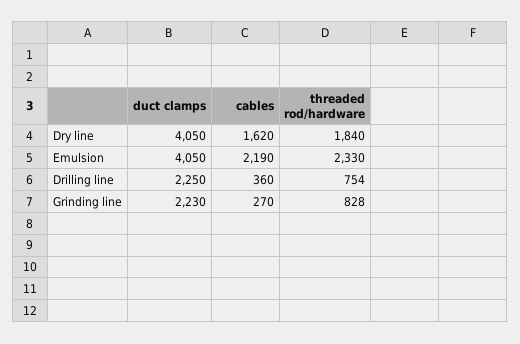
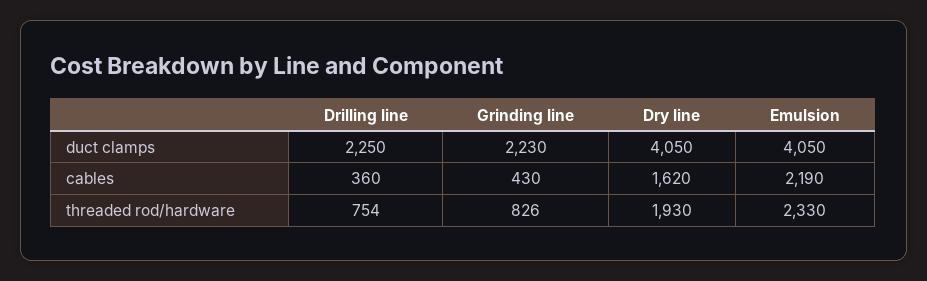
  {
    "duct clamps": {
      "Dry line": 4050,
      "Emulsion": 4050,
      "Drilling line": 2250,
      "Grinding line": 2230
    },
    "cables": {
      "Dry line": 1620,
      "Emulsion": 2190,
      "Drilling line": 360,
-     "Grinding line": 270
+     "Grinding line": 430
    },
    "threaded rod/hardware": {
-     "Dry line": 1840,
+     "Dry line": 1930,
      "Emulsion": 2330,
      "Drilling line": 754,
-     "Grinding line": 828
+     "Grinding line": 826
    }
  }

